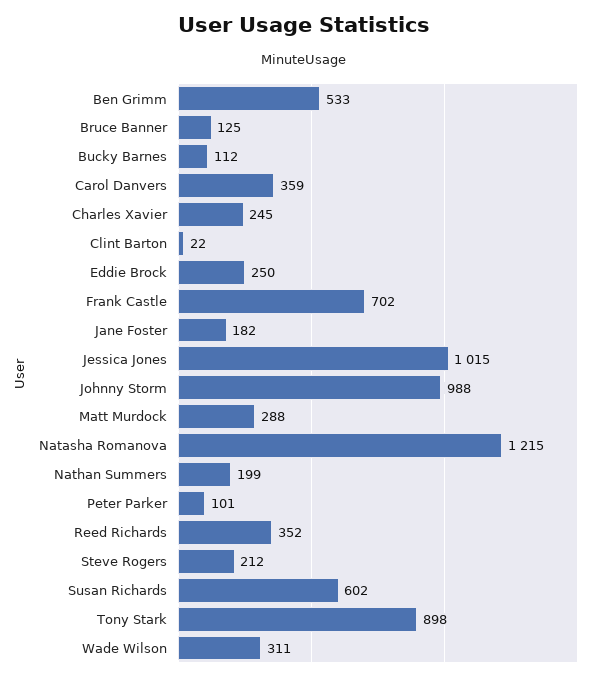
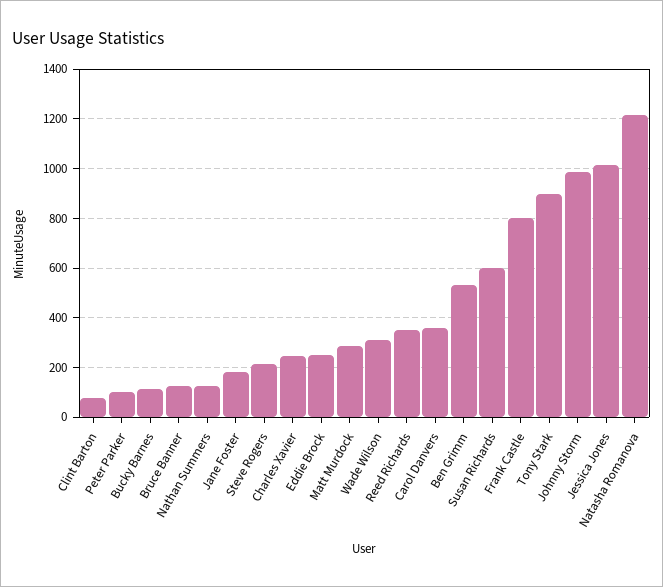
  {
    "Ben Grimm": 533,
    "Bruce Banner": 125,
    "Bucky Barnes": 112,
    "Carol Danvers": 359,
    "Charles Xavier": 245,
-   "Clint Barton": 22,
+   "Clint Barton": 75,
    "Eddie Brock": 250,
-   "Frank Castle": 702,
+   "Frank Castle": 800,
    "Jane Foster": 182,
    "Jessica Jones": 1015,
    "Johnny Storm": 988,
    "Matt Murdock": 288,
    "Natasha Romanova": 1215,
-   "Nathan Summers": 199,
+   "Nathan Summers": 125,
    "Peter Parker": 101,
    "Reed Richards": 352,
    "Steve Rogers": 212,
    "Susan Richards": 602,
    "Tony Stark": 898,
    "Wade Wilson": 311
  }

